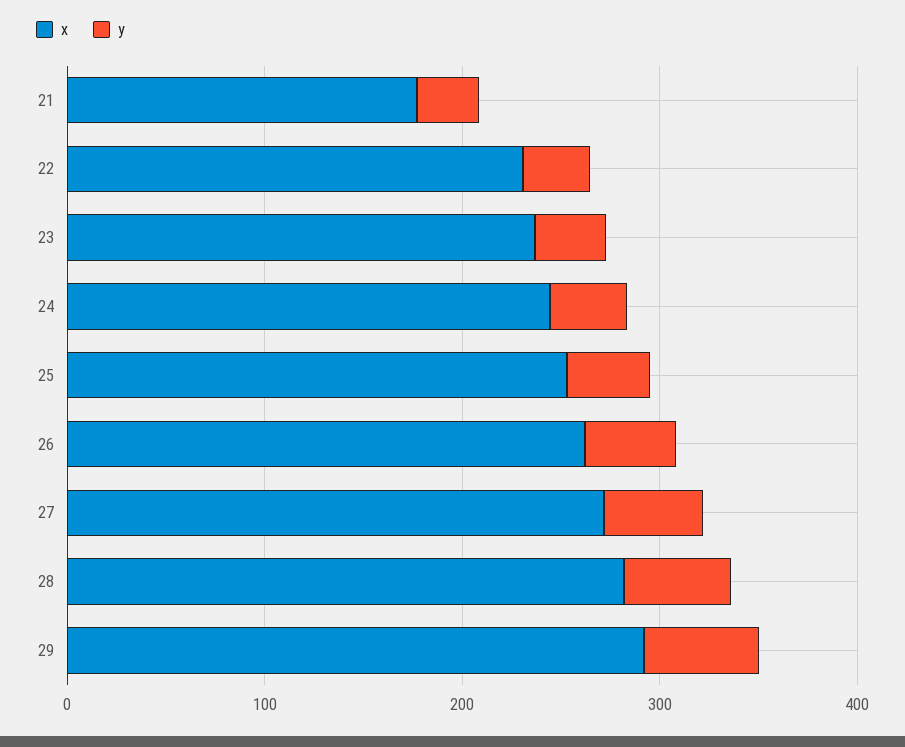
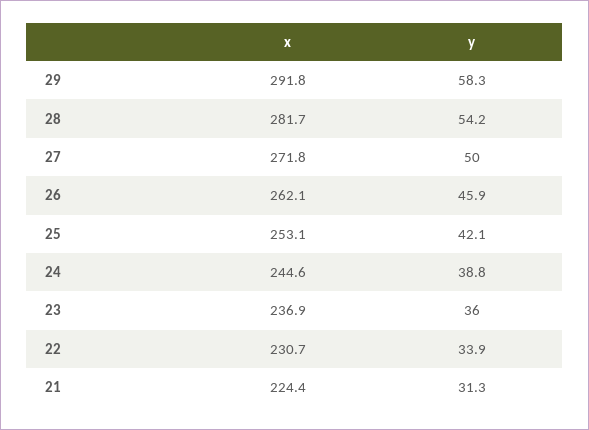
  {
    "x": {
-     "21": 180,
+     "21": 224.4,
      "22": 230.7,
      "23": 236.9,
      "24": 244.6,
      "25": 253.1,
      "26": 262.1,
      "27": 271.8,
      "28": 281.7,
      "29": 291.8
    },
    "y": {
      "21": 31.3,
      "22": 33.9,
      "23": 36,
      "24": 38.8,
      "25": 42.1,
      "26": 45.9,
      "27": 50,
      "28": 54.2,
      "29": 58.3
    }
  }

